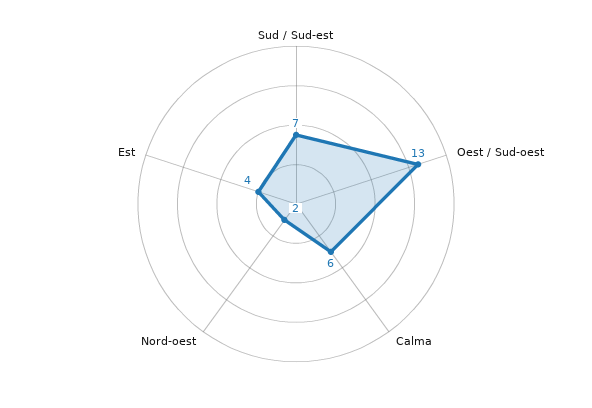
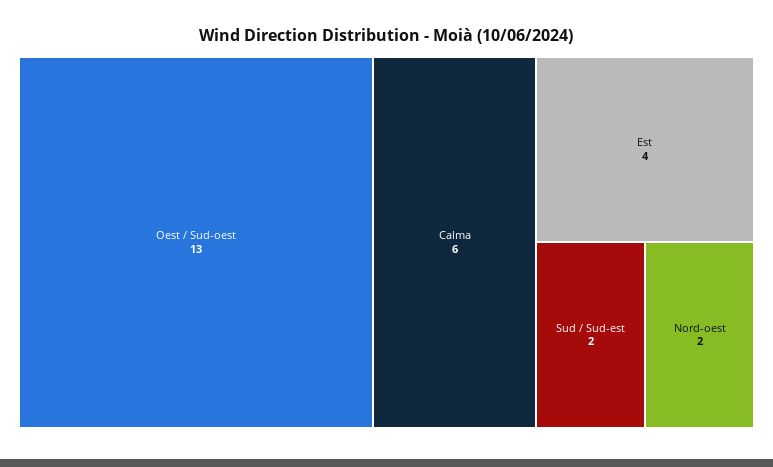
  {
-   "Sud / Sud-est": 7,
+   "Sud / Sud-est": 2,
    "Oest / Sud-oest": 13,
    "Calma": 6,
    "Nord-oest": 2,
    "Est": 4
  }

